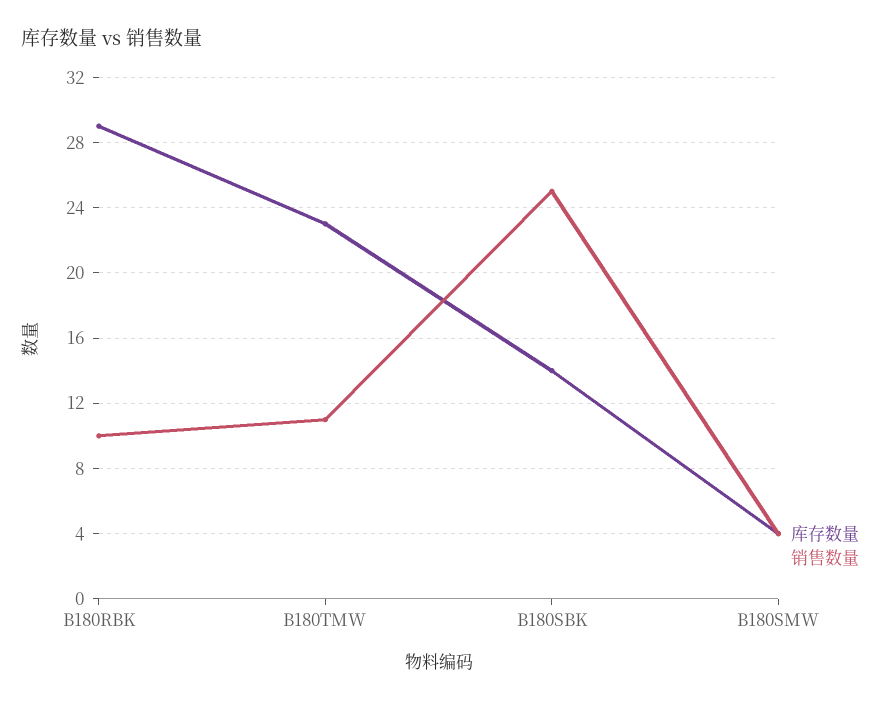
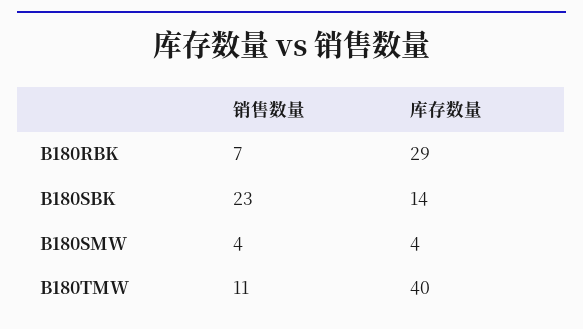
  {
    "库存数量": {
      "B180RBK": 29,
-     "B180TMW": 23,
+     "B180TMW": 40,
      "B180SBK": 14,
      "B180SMW": 4
    },
    "销售数量": {
-     "B180RBK": 10,
+     "B180RBK": 7,
      "B180TMW": 11,
-     "B180SBK": 25,
+     "B180SBK": 23,
      "B180SMW": 4
    }
  }

